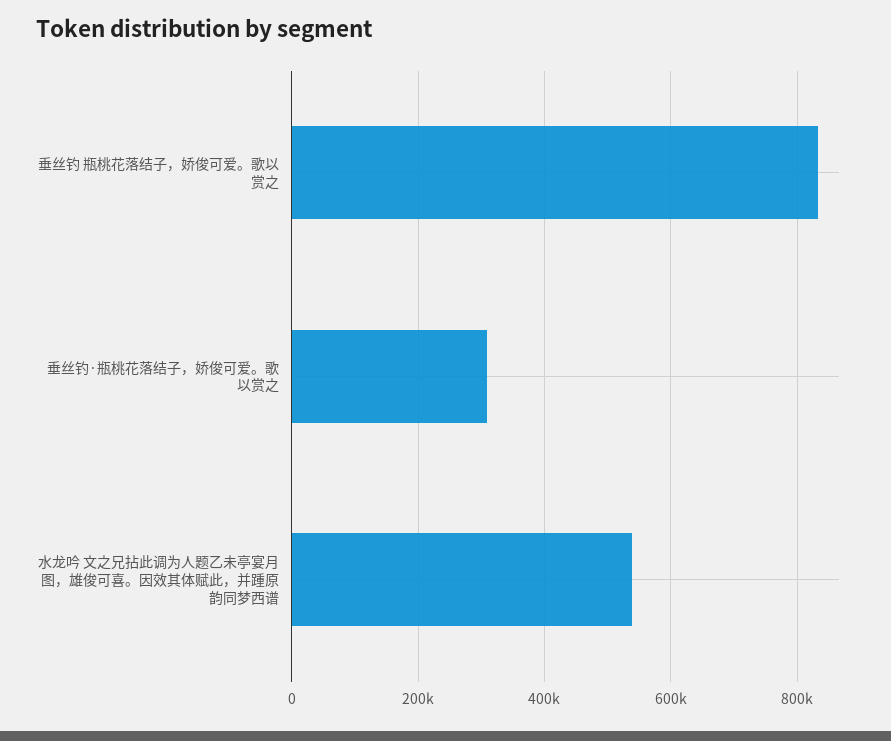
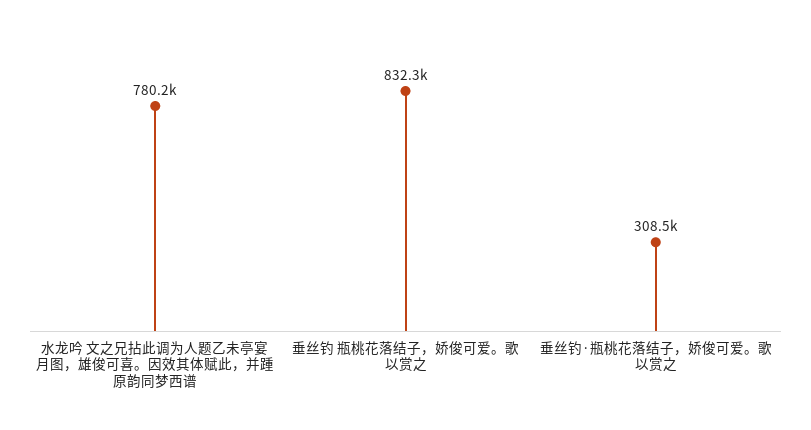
  {
    "垂丝钓 瓶桃花落结子，娇俊可爱。歌以赏之": 832300,
    "垂丝钓·瓶桃花落结子，娇俊可爱。歌以赏之": 308500,
-   "水龙吟 文之兄拈此调为人题乙未亭宴月图，雄俊可喜。因效其体赋此，并踵原韵同梦西谱": 540000
+   "水龙吟 文之兄拈此调为人题乙未亭宴月图，雄俊可喜。因效其体赋此，并踵原韵同梦西谱": 780200
  }

